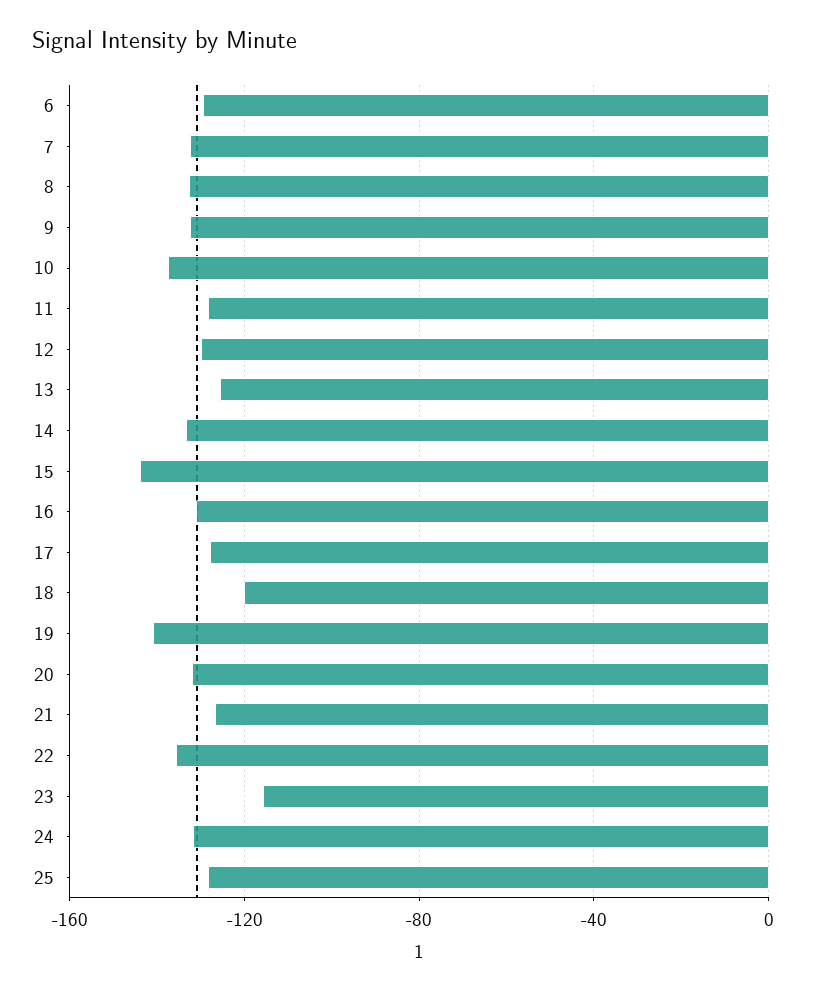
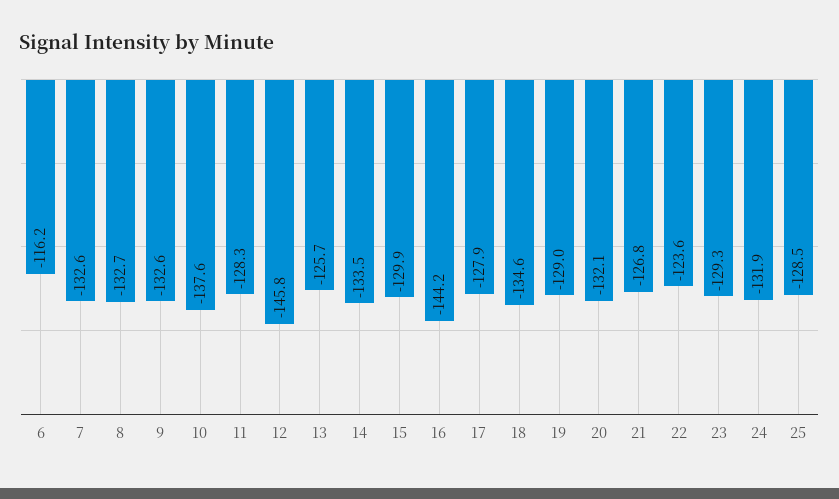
  {
-   "6": -130,
+   "6": -116.2,
    "7": -132.6,
    "8": -132.7,
    "9": -132.6,
    "10": -137.6,
    "11": -128.3,
-   "12": -130,
+   "12": -145.8,
    "13": -125.7,
    "14": -133.5,
-   "15": -145,
+   "15": -129.9,
-   "16": -130,
+   "16": -144.2,
    "17": -127.9,
-   "18": -120,
+   "18": -134.6,
-   "19": -140,
+   "19": -129,
    "20": -132.1,
    "21": -126.8,
-   "22": -135,
+   "22": -123.6,
-   "23": -115,
+   "23": -129.3,
    "24": -131.9,
    "25": -128.5
  }

